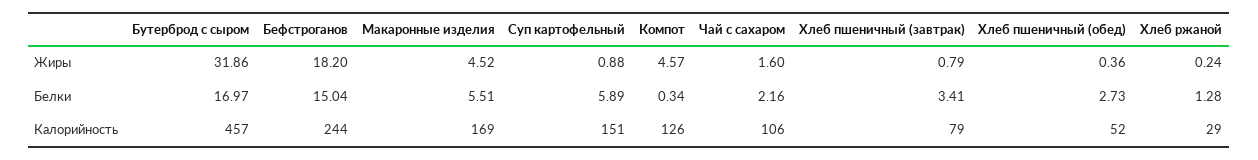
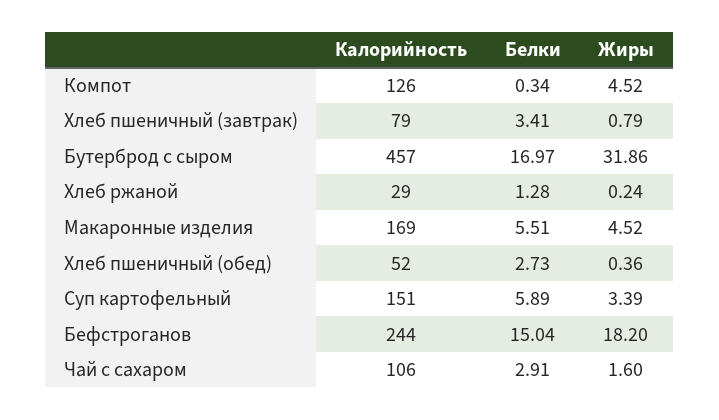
  {
    "Бутерброд с сыром": {
      "Жиры": 31.86,
      "Белки": 16.97,
      "Калорийность": 457
    },
    "Бефстроганов": {
      "Жиры": 18.2,
      "Белки": 15.04,
      "Калорийность": 244
    },
    "Макаронные изделия": {
      "Жиры": 4.52,
      "Белки": 5.51,
      "Калорийность": 169
    },
    "Суп картофельный": {
-     "Жиры": 0.88,
+     "Жиры": 3.39,
      "Белки": 5.89,
      "Калорийность": 151
    },
    "Компот": {
-     "Жиры": 4.57,
+     "Жиры": 4.52,
      "Белки": 0.34,
      "Калорийность": 126
    },
    "Чай с сахаром": {
      "Жиры": 1.6,
-     "Белки": 2.16,
+     "Белки": 2.91,
      "Калорийность": 106
    },
    "Хлеб пшеничный (завтрак)": {
      "Жиры": 0.79,
      "Белки": 3.41,
      "Калорийность": 79
    },
    "Хлеб пшеничный (обед)": {
      "Жиры": 0.36,
      "Белки": 2.73,
      "Калорийность": 52
    },
    "Хлеб ржаной": {
      "Жиры": 0.24,
      "Белки": 1.28,
      "Калорийность": 29
    }
  }

